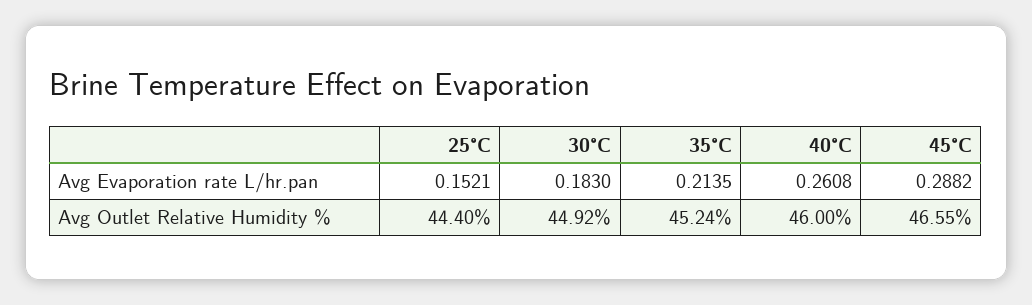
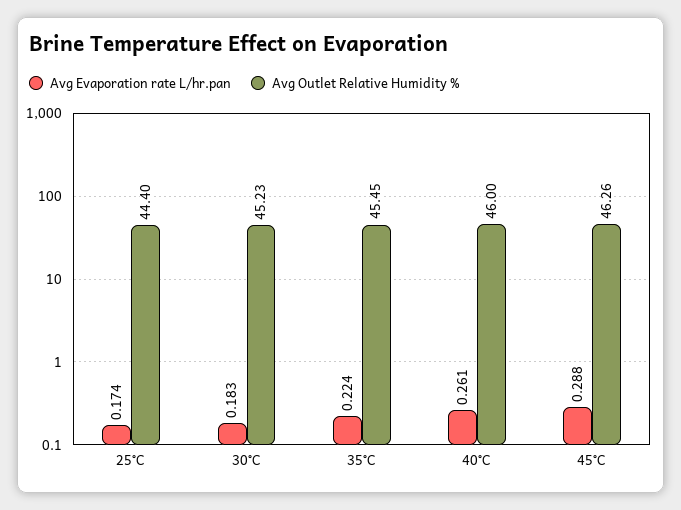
  {
    "Avg Evaporation rate L/hr.pan": {
-     "25°C": 0.1521,
+     "25°C": 0.174,
      "30°C": 0.183,
-     "35°C": 0.2135,
+     "35°C": 0.224,
      "40°C": 0.2608,
      "45°C": 0.2882
    },
    "Avg Outlet Relative Humidity %": {
      "25°C": 44.4,
-     "30°C": 44.92,
+     "30°C": 45.23,
-     "35°C": 45.24,
+     "35°C": 45.45,
      "40°C": 46,
-     "45°C": 46.55
+     "45°C": 46.26
    }
  }

